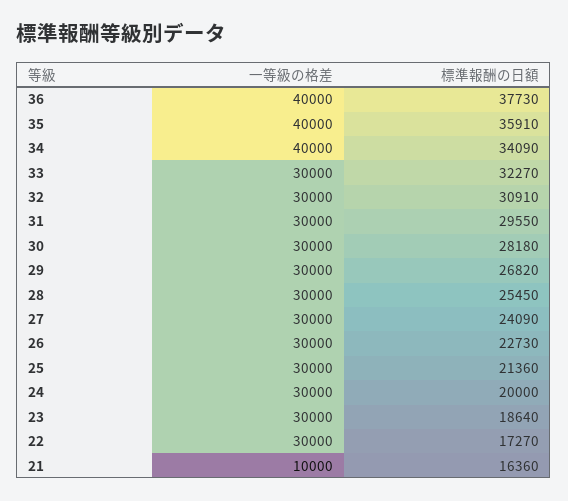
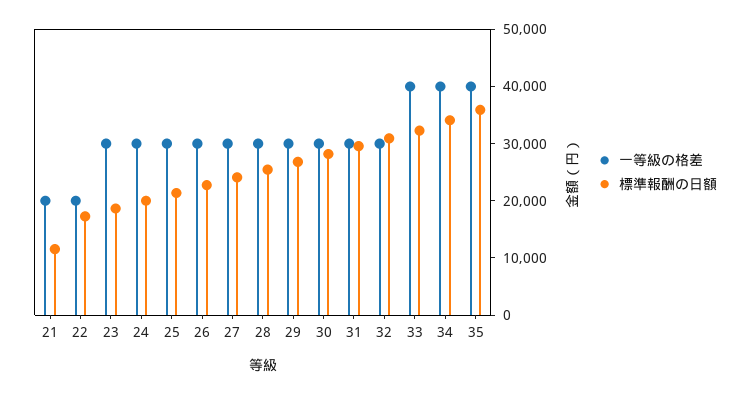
  {
    "一等級の格差": {
-     "36": 40000,
      "35": 40000,
      "34": 40000,
-     "33": 30000,
+     "33": 40000,
      "32": 30000,
      "31": 30000,
      "30": 30000,
      "29": 30000,
      "28": 30000,
      "27": 30000,
      "26": 30000,
      "25": 30000,
      "24": 30000,
      "23": 30000,
-     "22": 30000,
+     "22": 20000,
-     "21": 10000
+     "21": 20000
    },
    "標準報酬の日額": {
-     "36": 37730,
      "35": 35910,
      "34": 34090,
      "33": 32270,
      "32": 30910,
      "31": 29550,
      "30": 28180,
      "29": 26820,
      "28": 25450,
      "27": 24090,
      "26": 22730,
      "25": 21360,
      "24": 20000,
      "23": 18640,
      "22": 17270,
-     "21": 16360
+     "21": 12000
    }
  }

